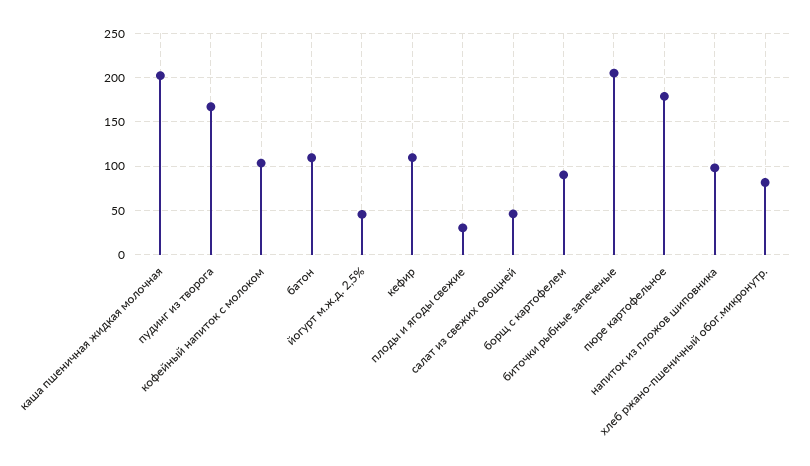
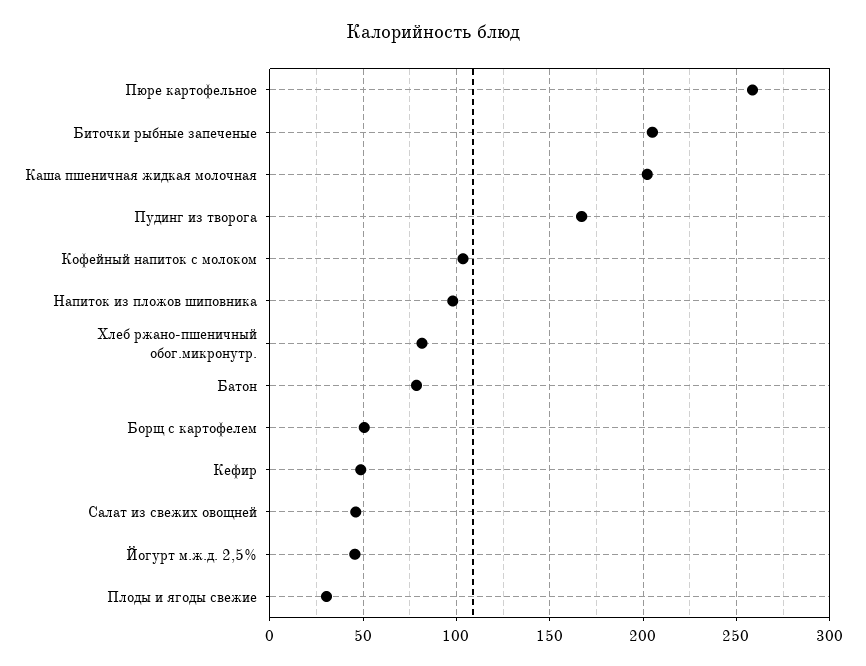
  {
    "каша пшеничная жидкая молочная": 200,
    "пудинг из творога": 165,
    "кофейный напиток с молоком": 105,
-   "батон": 110,
+   "батон": 80,
    "йогурт м.ж.д. 2,5%": 45,
-   "кефир": 110,
+   "кефир": 50,
    "плоды и ягоды свежие": 30,
    "салат из свежих овощней": 45,
-   "борщ с картофелем": 90,
+   "борщ с картофелем": 50,
    "биточки рыбные запеченые": 205,
-   "пюре картофельное": 180,
+   "пюре картофельное": 260,
    "напиток из пложов шиповника": 100,
    "хлеб ржано-пшеничный обог.микронутр.": 80
  }

